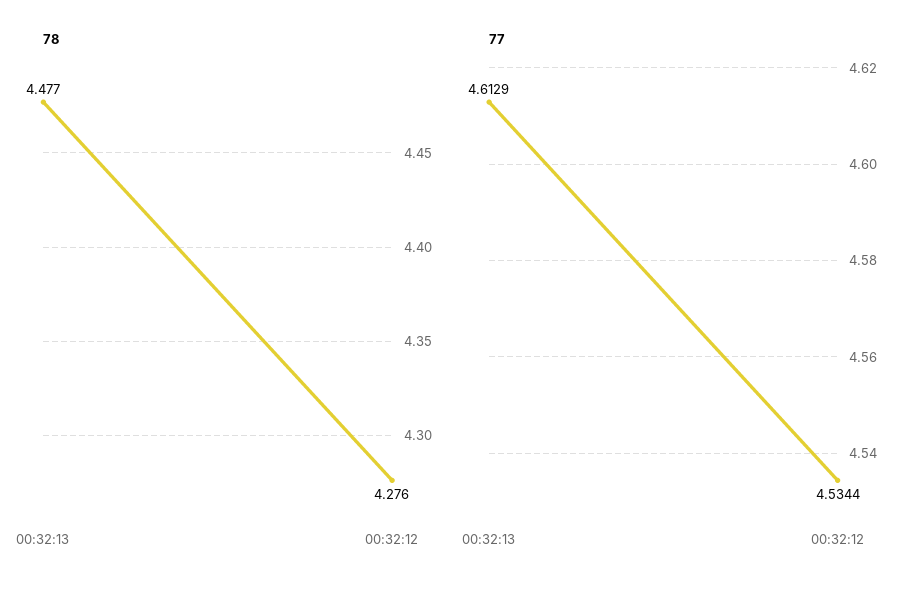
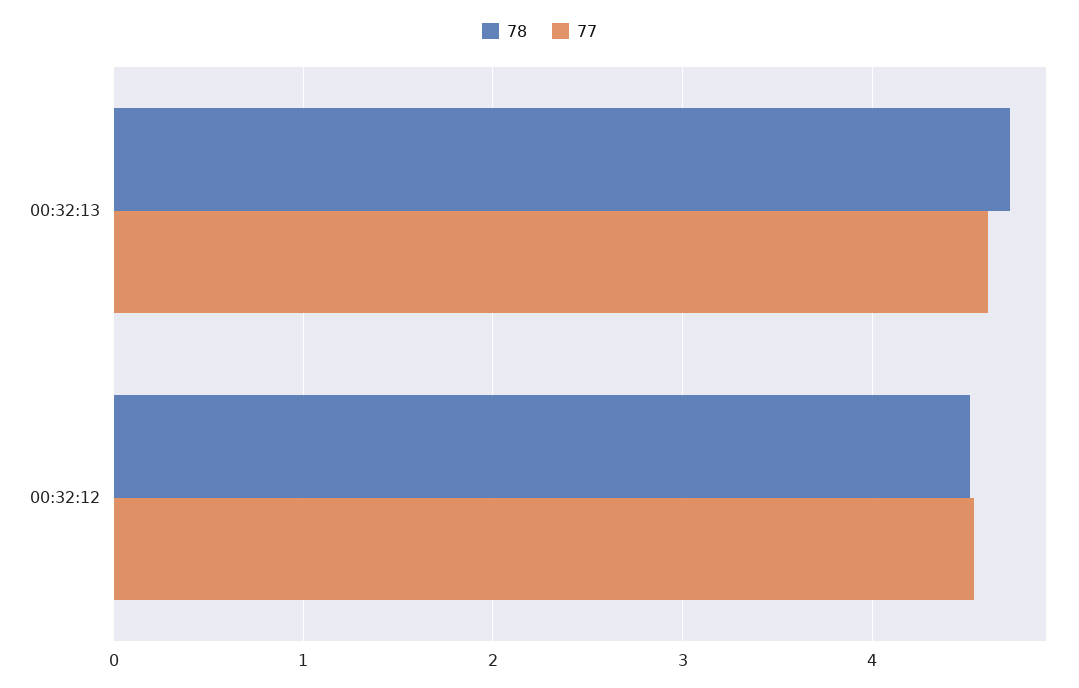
  {
    "78": {
-     "00:32:13": 4.477,
+     "00:32:13": 4.7,
-     "00:32:12": 4.276
+     "00:32:12": 4.5
    },
    "77": {
      "00:32:13": 4.6129,
      "00:32:12": 4.5344
    }
  }

